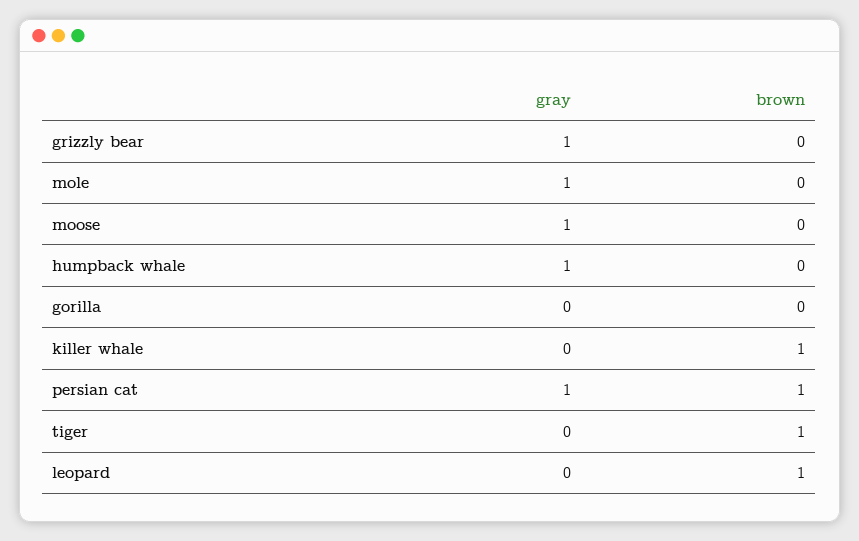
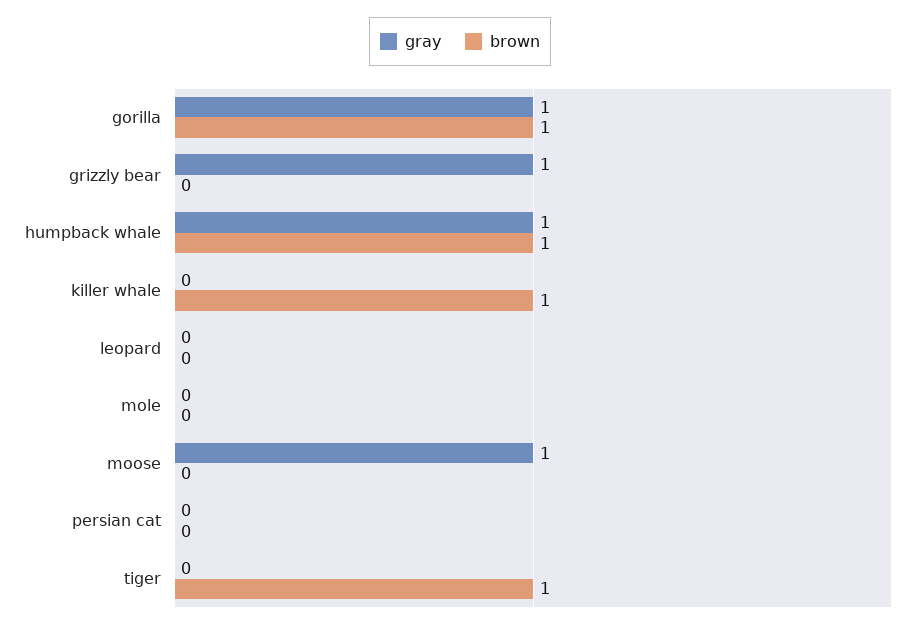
  {
    "gray": {
      "grizzly bear": 1,
-     "mole": 1,
+     "mole": 0,
      "moose": 1,
      "humpback whale": 1,
-     "gorilla": 0,
+     "gorilla": 1,
      "killer whale": 0,
-     "persian cat": 1,
+     "persian cat": 0,
      "tiger": 0,
      "leopard": 0
    },
    "brown": {
      "grizzly bear": 0,
      "mole": 0,
      "moose": 0,
-     "humpback whale": 0,
+     "humpback whale": 1,
-     "gorilla": 0,
+     "gorilla": 1,
      "killer whale": 1,
-     "persian cat": 1,
+     "persian cat": 0,
      "tiger": 1,
-     "leopard": 1
+     "leopard": 0
    }
  }

